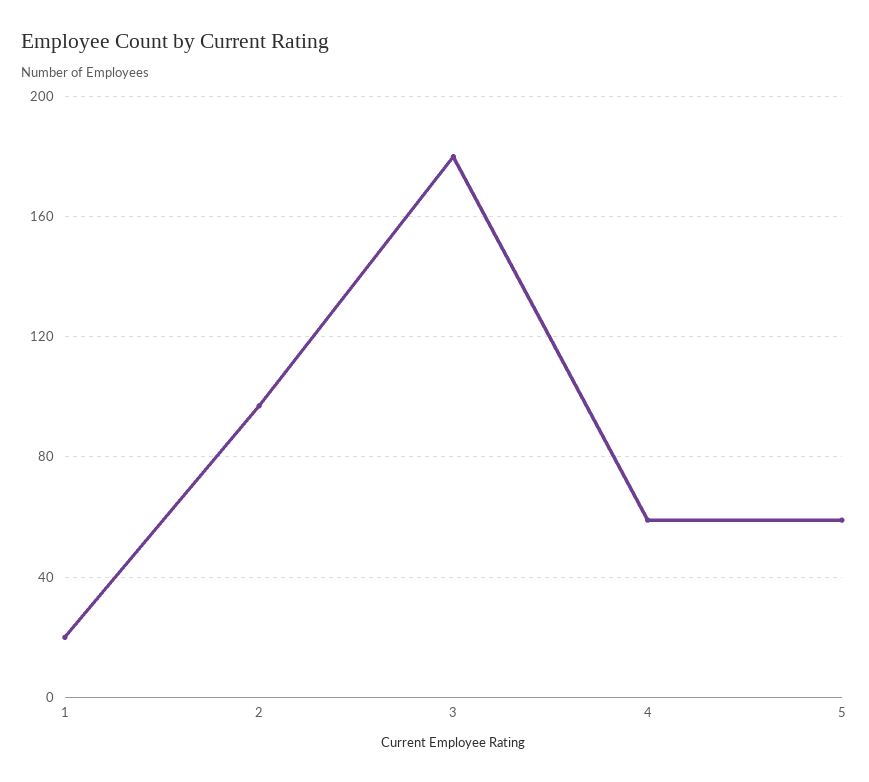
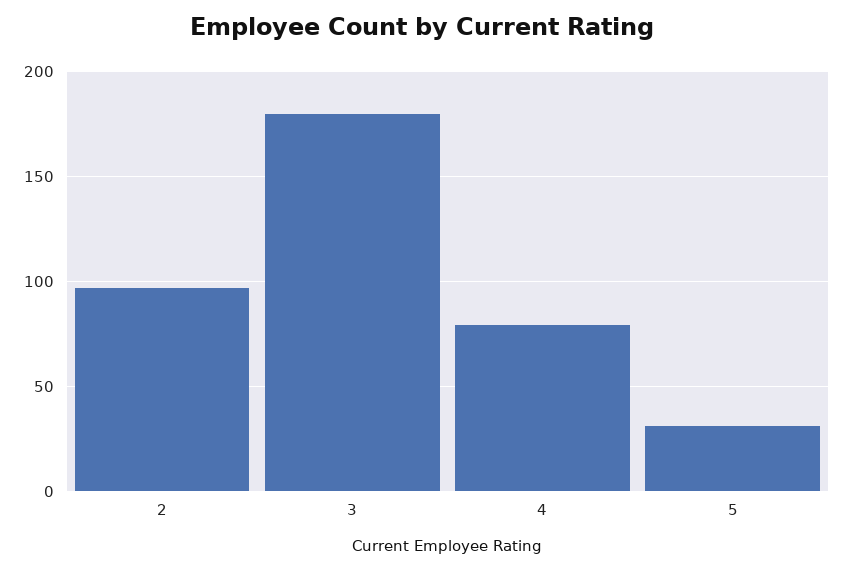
  {
-   "1": 20,
    "2": 95,
    "3": 180,
-   "4": 60,
+   "4": 80,
-   "5": 60
+   "5": 30
  }

